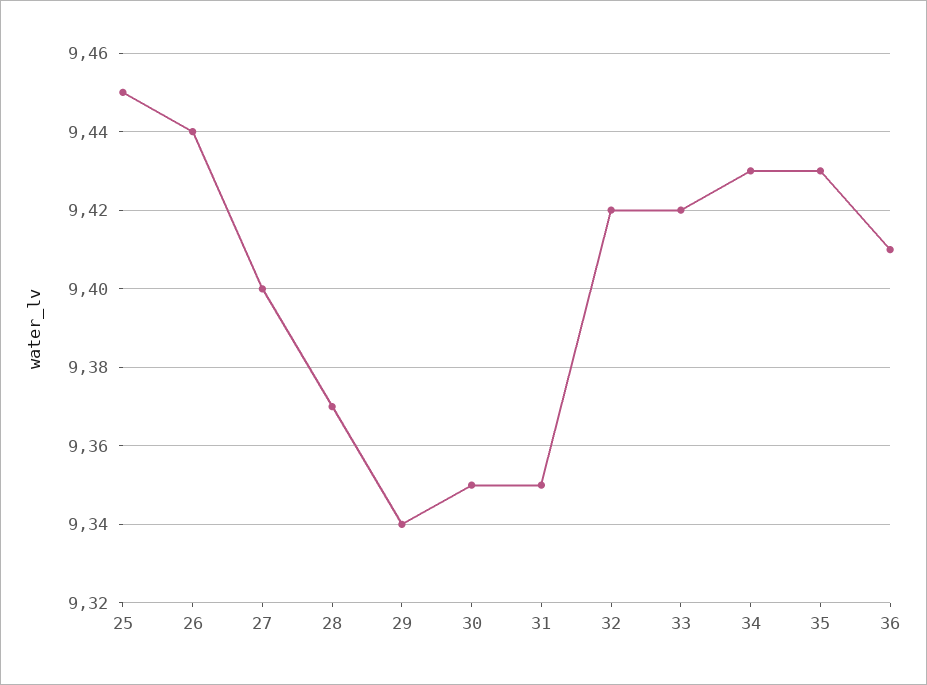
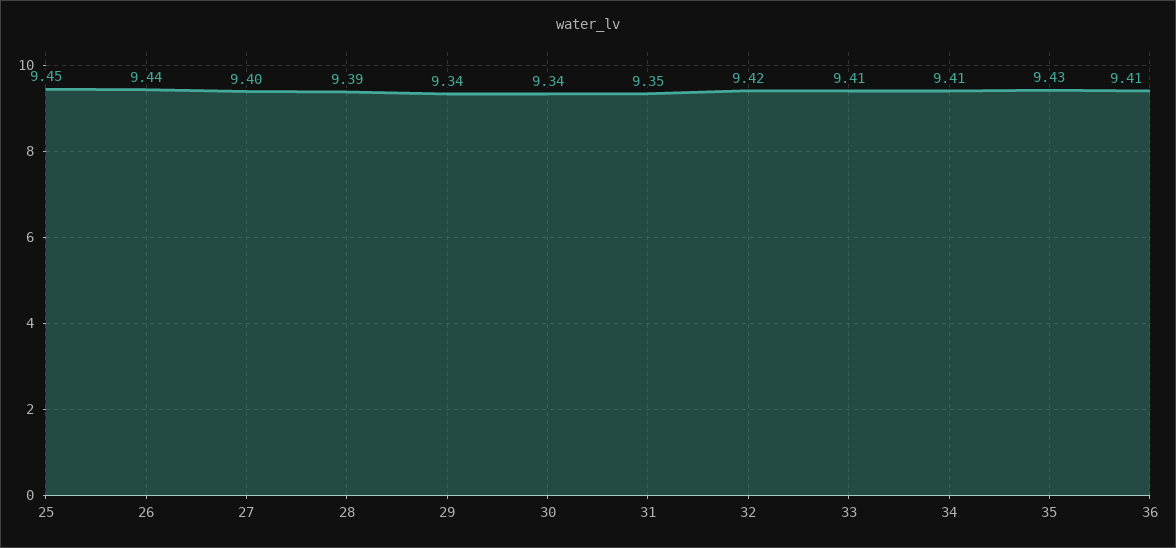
  {
    "25": 9.45,
    "26": 9.44,
    "27": 9.4,
-   "28": 9.37,
+   "28": 9.39,
    "29": 9.34,
-   "30": 9.35,
+   "30": 9.34,
    "31": 9.35,
    "32": 9.42,
-   "33": 9.42,
+   "33": 9.41,
-   "34": 9.43,
+   "34": 9.41,
    "35": 9.43,
    "36": 9.41
  }

